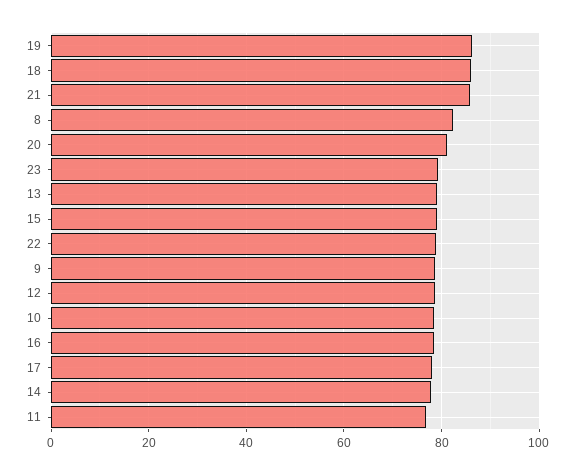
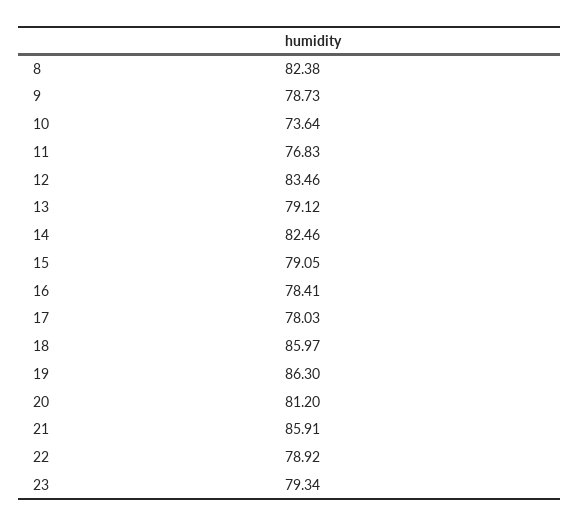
  {
    "19": 86.3,
    "18": 85.97,
    "21": 85.91,
    "8": 82.38,
    "20": 81.2,
    "23": 79.34,
    "13": 79.12,
    "15": 79.05,
    "22": 78.92,
    "9": 78.73,
-   "12": 78,
+   "12": 83.46,
-   "10": 78,
+   "10": 73.64,
    "16": 78.41,
    "17": 78.03,
-   "14": 78,
+   "14": 82.46,
    "11": 76.83
  }

